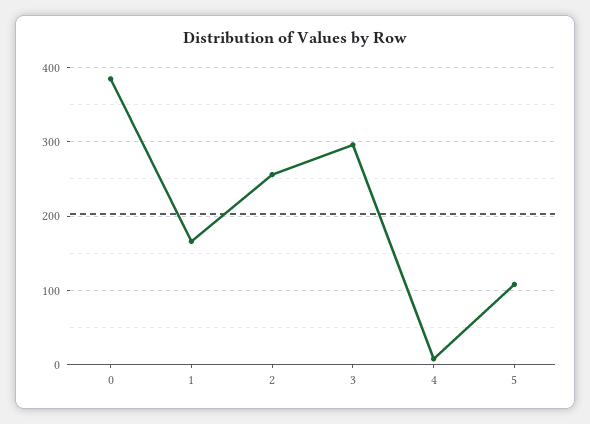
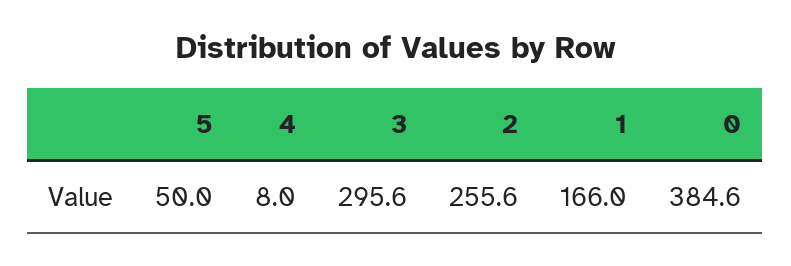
  {
    "0": 384.6,
    "1": 166,
    "2": 255.6,
    "3": 295.6,
    "4": 8,
-   "5": 110
+   "5": 50
  }

